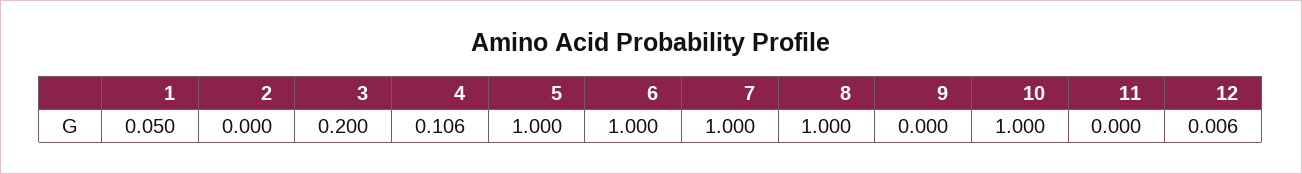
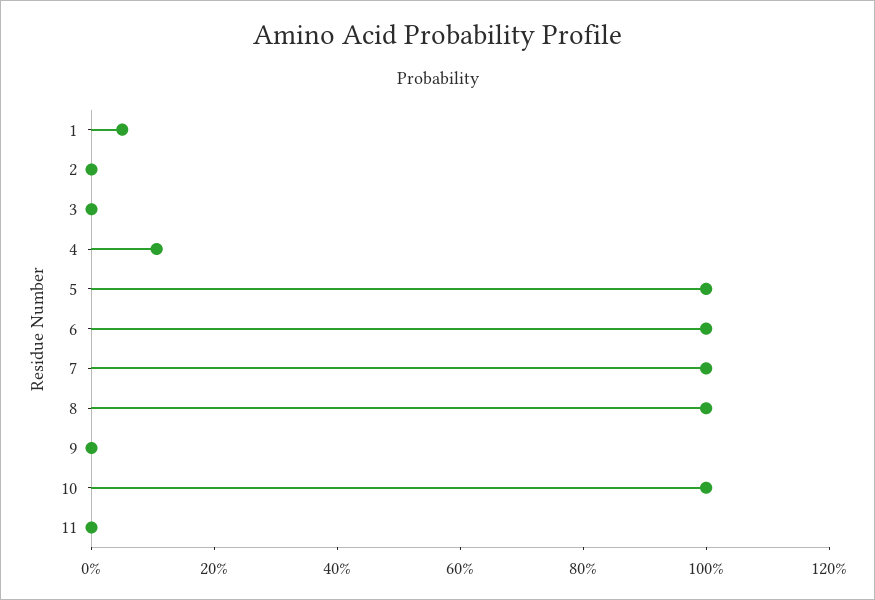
  {
    "1": 0.05,
    "2": 0,
-   "3": 0.2,
+   "3": 0,
    "4": 0.106,
    "5": 1,
    "6": 1,
    "7": 1,
    "8": 1,
    "9": 0,
    "10": 1,
-   "11": 0,
+   "11": 0
-   "12": 0.006
  }

